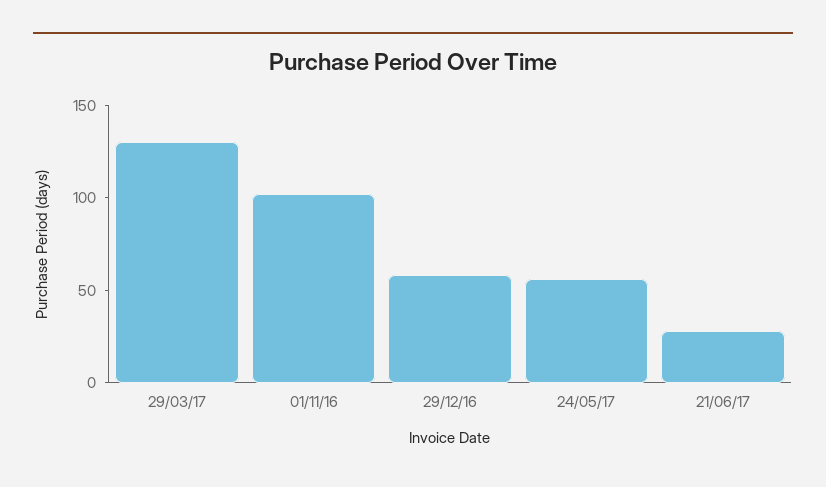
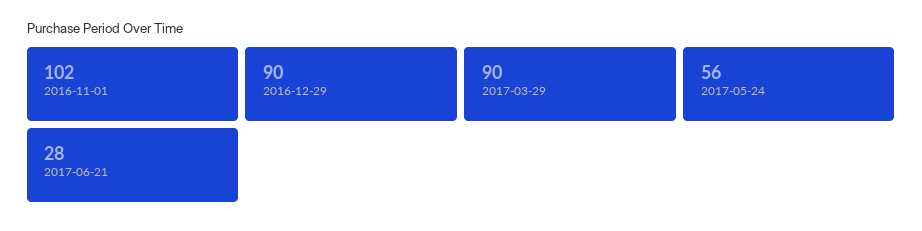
  {
-   "29/03/17": 130,
+   "29/03/17": 90,
    "01/11/16": 102,
-   "29/12/16": 60,
+   "29/12/16": 90,
    "24/05/17": 56,
    "21/06/17": 28
  }

